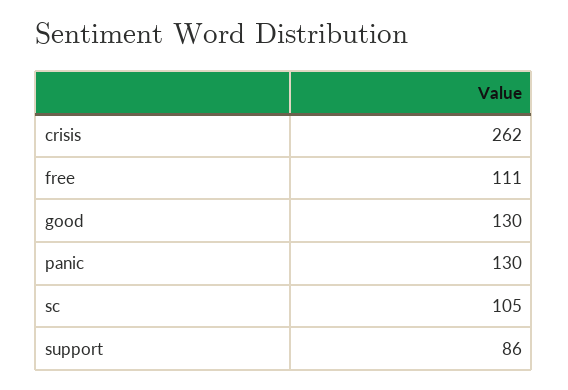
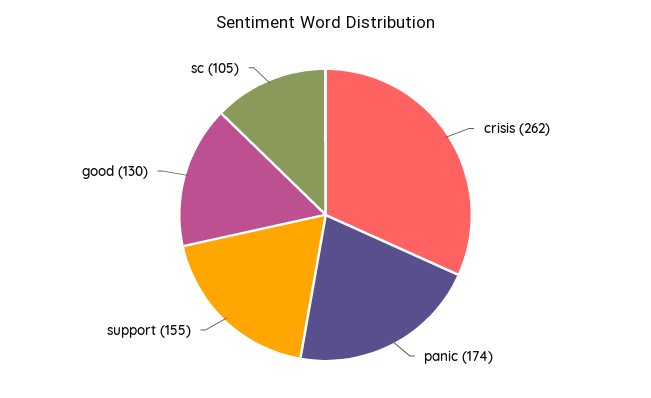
  {
    "crisis": 262,
-   "free": 111,
    "good": 130,
-   "panic": 130,
+   "panic": 174,
    "sc": 105,
-   "support": 86
+   "support": 155
  }

